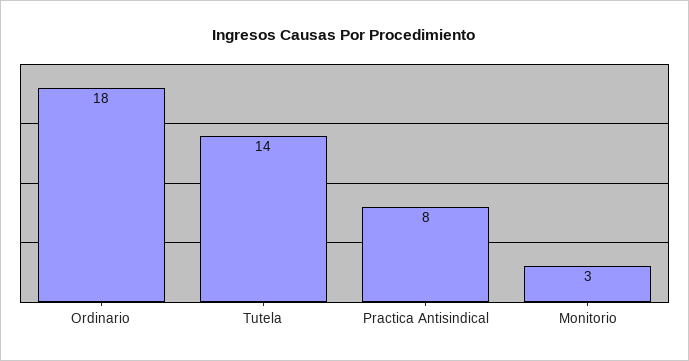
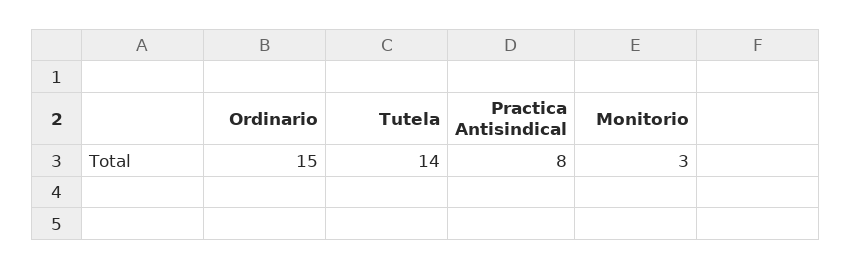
  {
-   "Ordinario": 18,
+   "Ordinario": 15,
    "Tutela": 14,
    "Practica Antisindical": 8,
    "Monitorio": 3
  }

